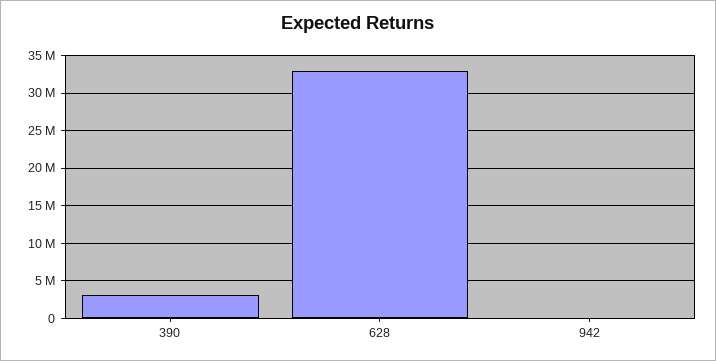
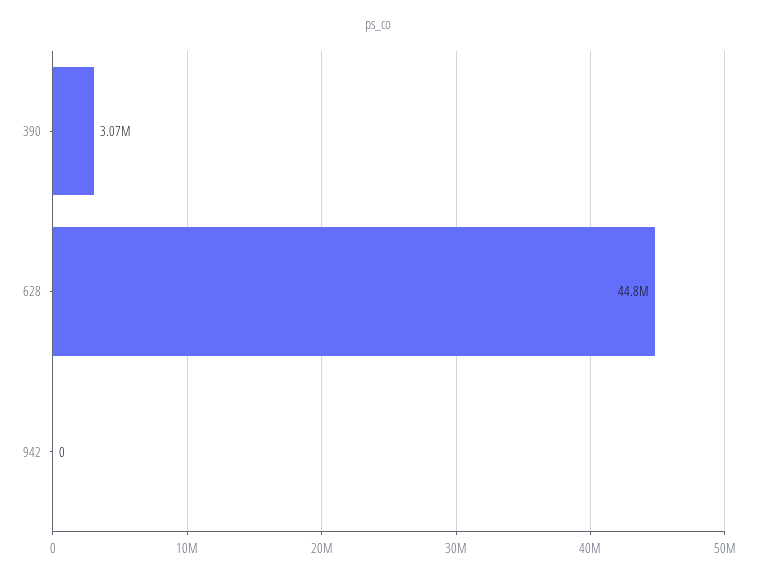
  {
    "390": 3070000,
-   "628": 33000000,
+   "628": 44800000,
    "942": 0
  }

